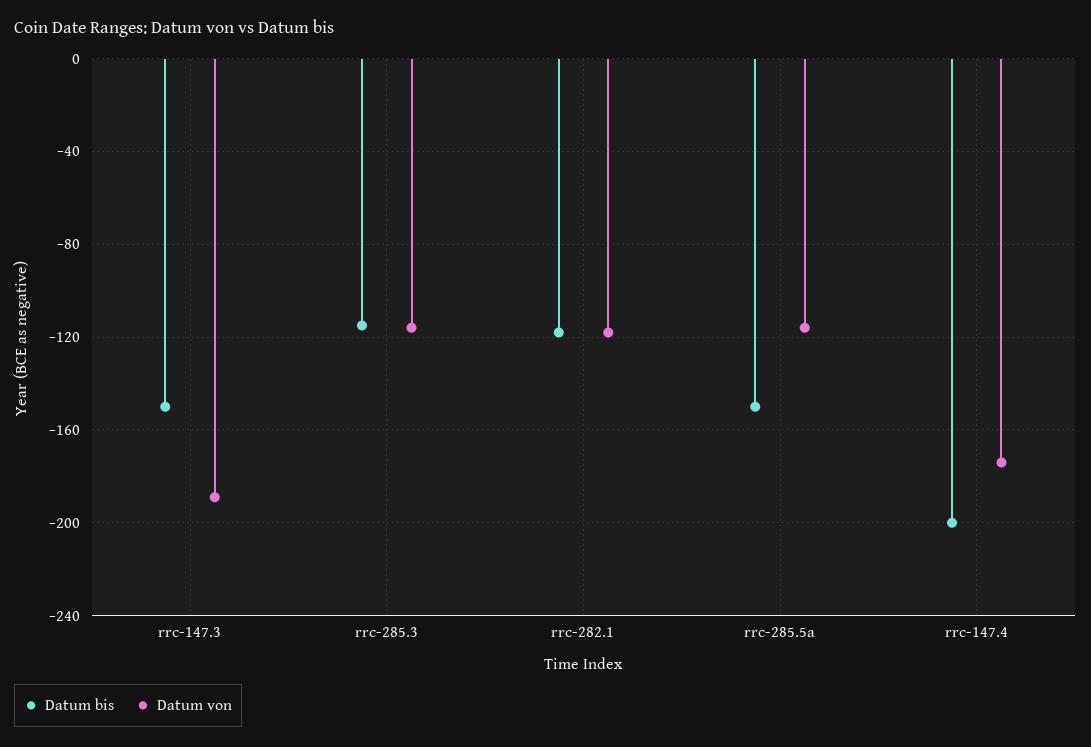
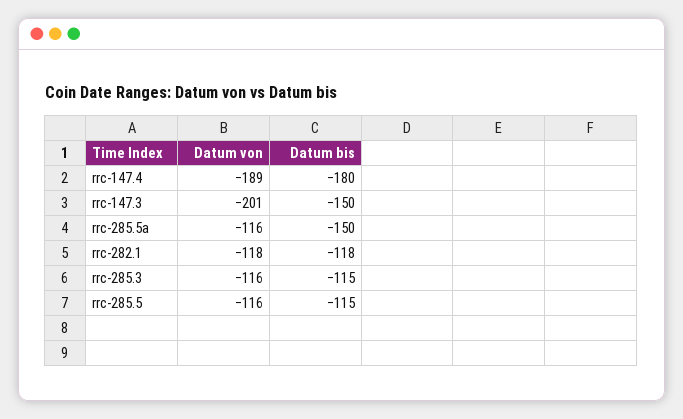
  {
    "Datum bis": {
      "rrc-147.3": -150,
      "rrc-285.3": -115,
      "rrc-282.1": -118,
      "rrc-285.5a": -150,
-     "rrc-147.4": -200
+     "rrc-147.4": -180,
+     "rrc-285.5": -115
    },
    "Datum von": {
-     "rrc-147.3": -190,
+     "rrc-147.3": -201,
      "rrc-285.3": -116,
      "rrc-282.1": -118,
      "rrc-285.5a": -116,
-     "rrc-147.4": -175
+     "rrc-147.4": -189,
+     "rrc-285.5": -116
    }
  }

